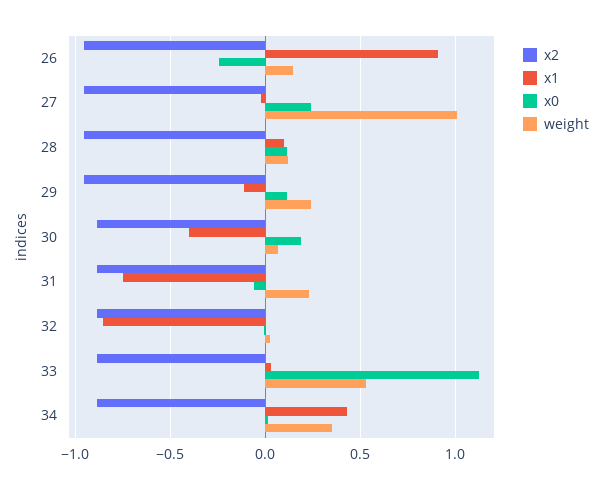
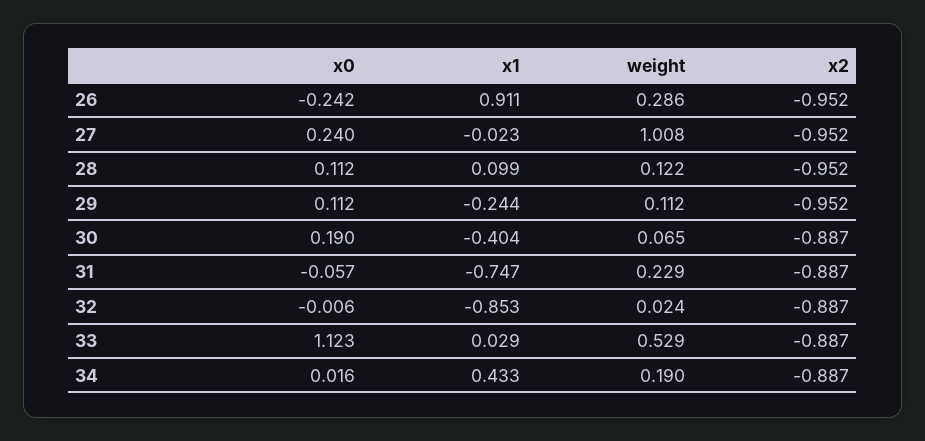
  {
    "x2": {
      "26": -0.952,
      "27": -0.952,
      "28": -0.952,
      "29": -0.952,
      "30": -0.887,
      "31": -0.887,
      "32": -0.887,
      "33": -0.887,
      "34": -0.887
    },
    "x1": {
      "26": 0.911,
      "27": -0.023,
      "28": 0.099,
-     "29": -0.1,
+     "29": -0.244,
      "30": -0.404,
      "31": -0.747,
      "32": -0.853,
      "33": 0.029,
      "34": 0.433
    },
    "x0": {
      "26": -0.242,
      "27": 0.24,
      "28": 0.112,
      "29": 0.112,
      "30": 0.19,
      "31": -0.057,
      "32": -0.006,
      "33": 1.123,
      "34": 0.016
    },
    "weight": {
-     "26": 0.15,
+     "26": 0.286,
      "27": 1.008,
      "28": 0.122,
-     "29": 0.25,
+     "29": 0.112,
      "30": 0.065,
      "31": 0.229,
      "32": 0.024,
      "33": 0.529,
-     "34": 0.35
+     "34": 0.19
    }
  }

